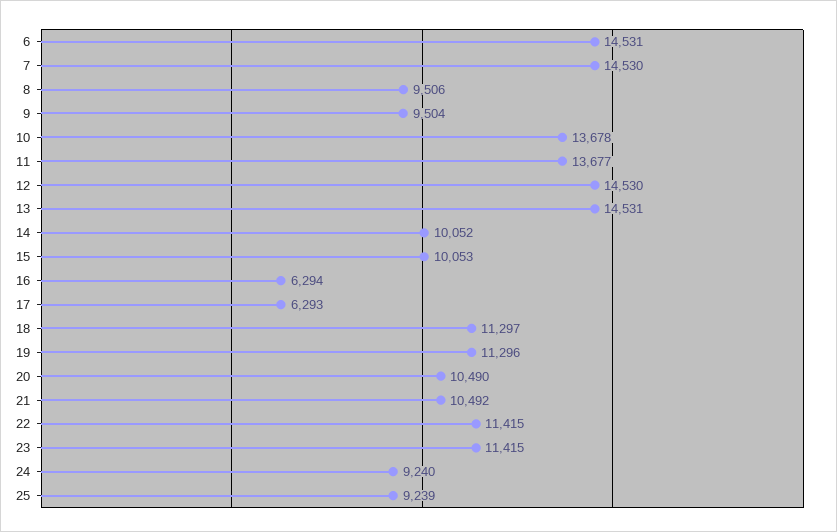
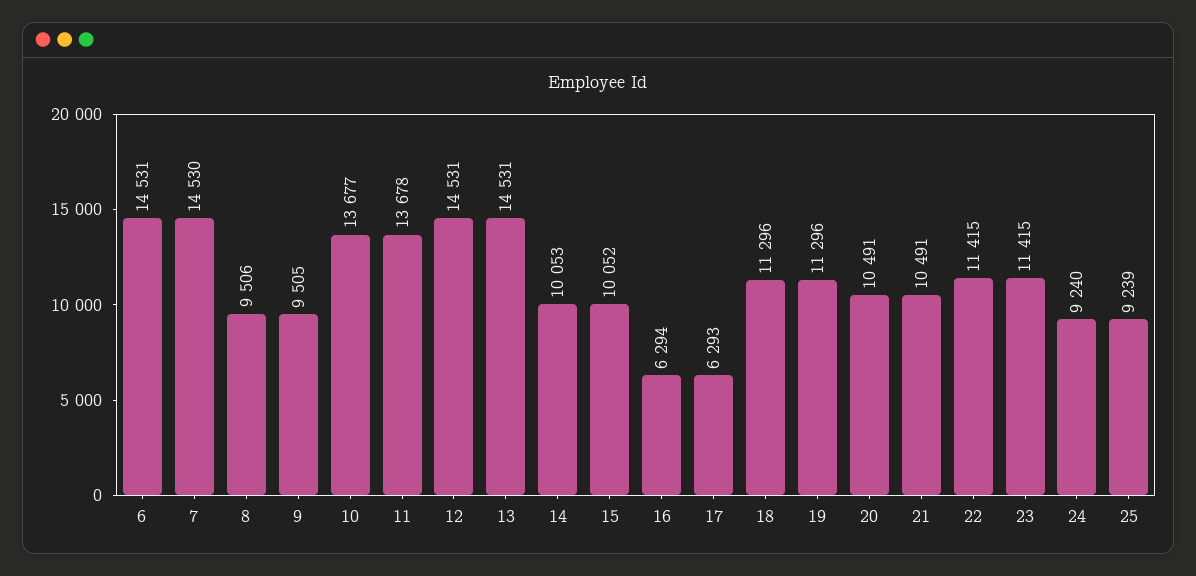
  {
    "6": 14531,
    "7": 14530,
    "8": 9506,
-   "9": 9504,
+   "9": 9505,
-   "10": 13678,
+   "10": 13677,
-   "11": 13677,
+   "11": 13678,
-   "12": 14530,
+   "12": 14531,
    "13": 14531,
-   "14": 10052,
+   "14": 10053,
-   "15": 10053,
+   "15": 10052,
    "16": 6294,
    "17": 6293,
-   "18": 11297,
+   "18": 11296,
    "19": 11296,
-   "20": 10490,
+   "20": 10491,
-   "21": 10492,
+   "21": 10491,
    "22": 11415,
    "23": 11415,
    "24": 9240,
    "25": 9239
  }

